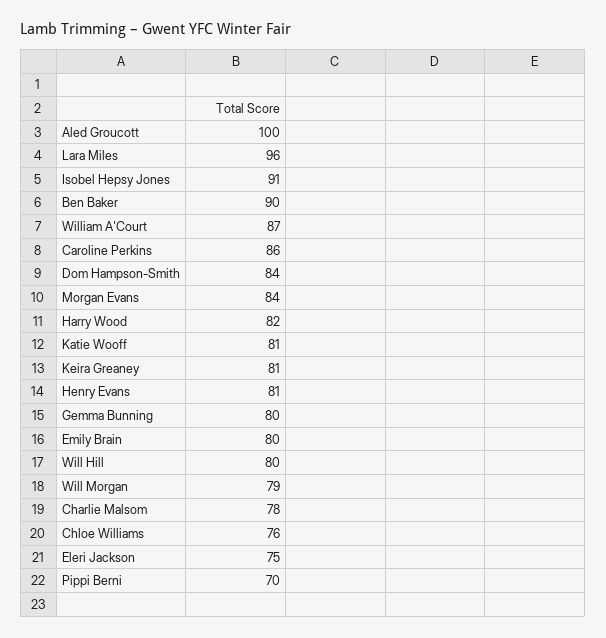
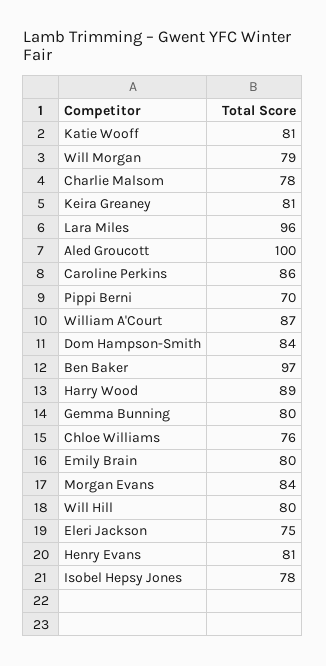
  {
    "Aled Groucott": 100,
    "Lara Miles": 96,
-   "Isobel Hepsy Jones": 91,
+   "Isobel Hepsy Jones": 78,
-   "Ben Baker": 90,
+   "Ben Baker": 97,
    "William A'Court": 87,
    "Caroline Perkins": 86,
    "Dom Hampson-Smith": 84,
    "Morgan Evans": 84,
-   "Harry Wood": 82,
+   "Harry Wood": 89,
    "Katie Wooff": 81,
    "Keira Greaney": 81,
    "Henry Evans": 81,
    "Gemma Bunning": 80,
    "Emily Brain": 80,
    "Will Hill": 80,
    "Will Morgan": 79,
    "Charlie Malsom": 78,
    "Chloe Williams": 76,
    "Eleri Jackson": 75,
    "Pippi Berni": 70
  }

